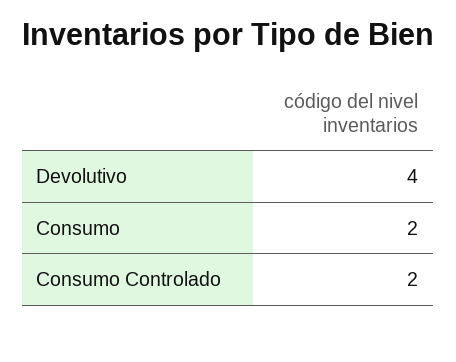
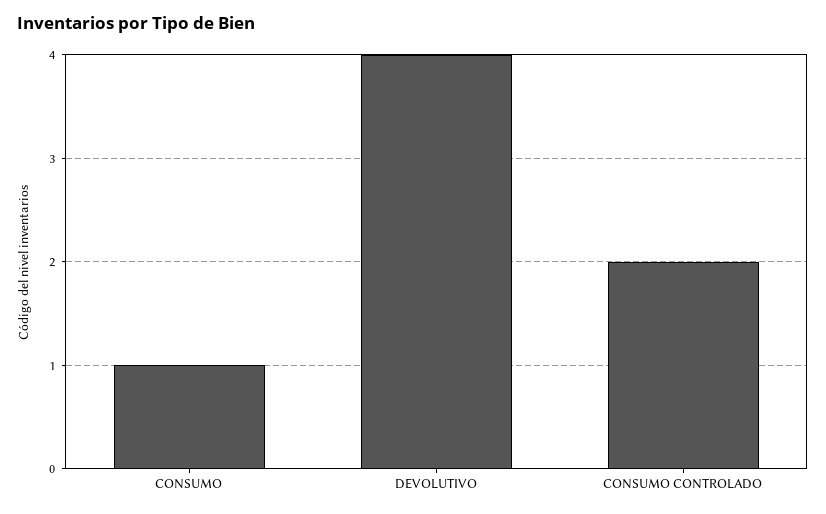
  {
    "Devolutivo": 4,
-   "Consumo": 2,
+   "Consumo": 1,
    "Consumo Controlado": 2
  }

